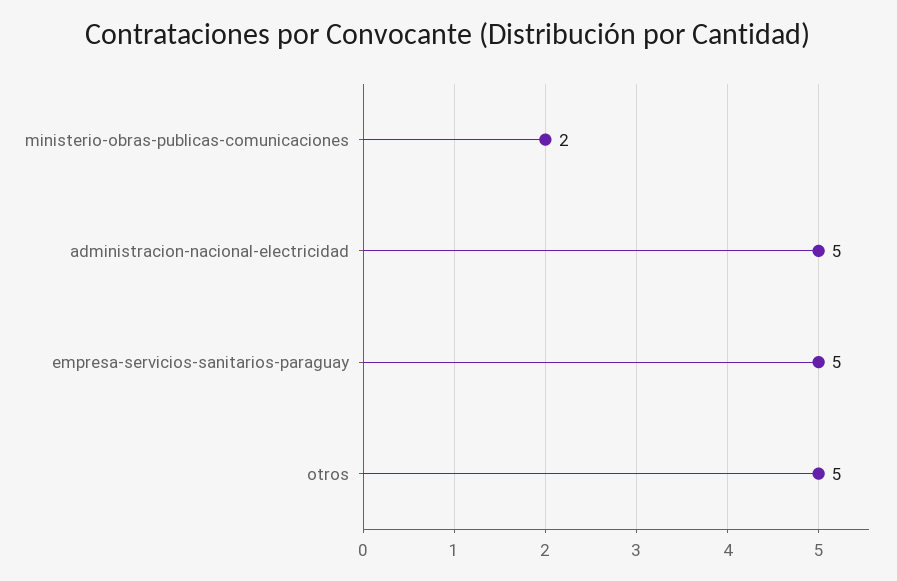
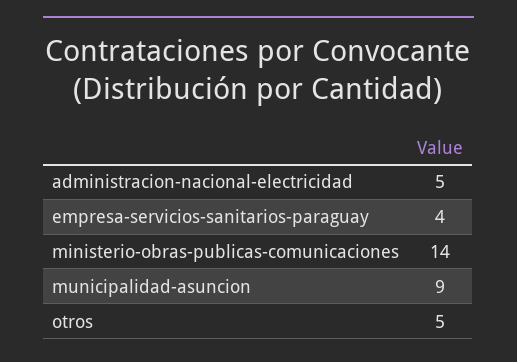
  {
-   "ministerio-obras-publicas-comunicaciones": 2,
+   "ministerio-obras-publicas-comunicaciones": 14,
    "administracion-nacional-electricidad": 5,
-   "empresa-servicios-sanitarios-paraguay": 5,
+   "empresa-servicios-sanitarios-paraguay": 4,
-   "otros": 5
+   "otros": 5,
+   "municipalidad-asuncion": 9
  }

